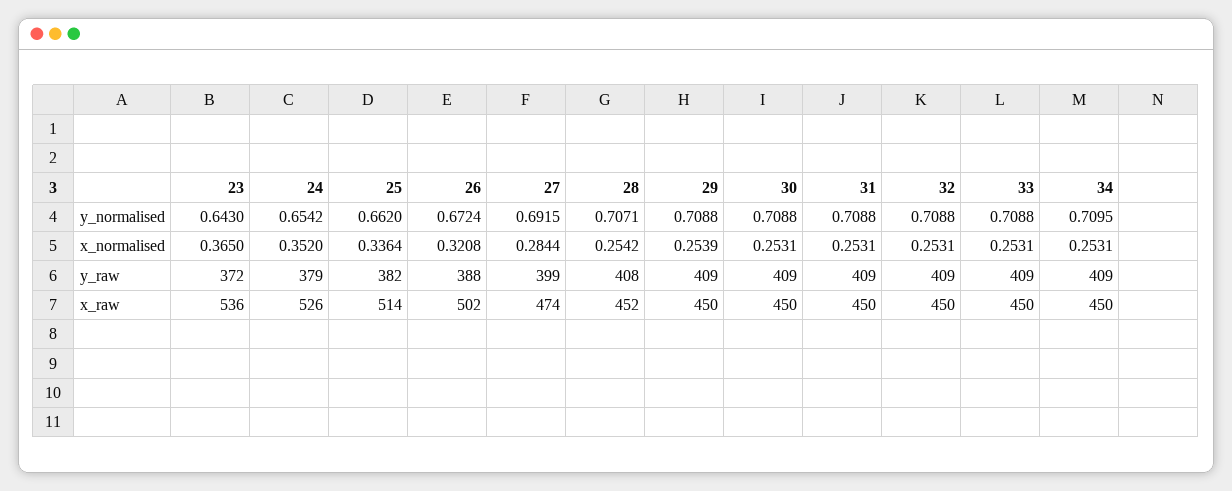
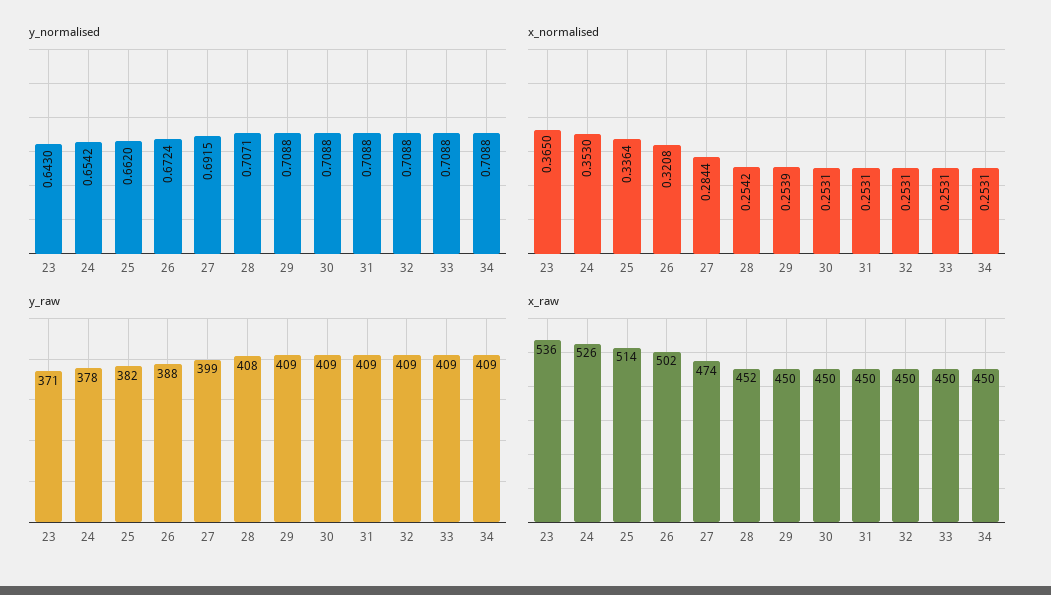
  {
    "y_normalised": {
      "23": 0.643,
      "24": 0.6542,
      "25": 0.662,
      "26": 0.6724,
      "27": 0.6915,
      "28": 0.7071,
      "29": 0.7088,
      "30": 0.7088,
      "31": 0.7088,
      "32": 0.7088,
      "33": 0.7088,
-     "34": 0.7095
+     "34": 0.7088
    },
    "x_normalised": {
      "23": 0.365,
-     "24": 0.352,
+     "24": 0.353,
      "25": 0.3364,
      "26": 0.3208,
      "27": 0.2844,
      "28": 0.2542,
      "29": 0.2539,
      "30": 0.2531,
      "31": 0.2531,
      "32": 0.2531,
      "33": 0.2531,
      "34": 0.2531
    },
    "y_raw": {
-     "23": 372,
+     "23": 371,
-     "24": 379,
+     "24": 378,
      "25": 382,
      "26": 388,
      "27": 399,
      "28": 408,
      "29": 409,
      "30": 409,
      "31": 409,
      "32": 409,
      "33": 409,
      "34": 409
    },
    "x_raw": {
      "23": 536,
      "24": 526,
      "25": 514,
      "26": 502,
      "27": 474,
      "28": 452,
      "29": 450,
      "30": 450,
      "31": 450,
      "32": 450,
      "33": 450,
      "34": 450
    }
  }

